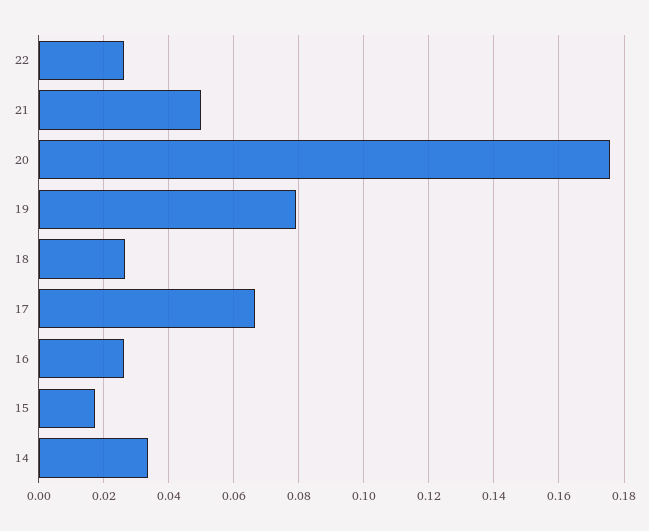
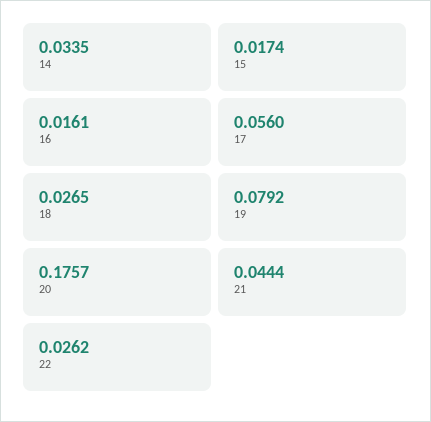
  {
    "22": 0.0262,
-   "21": 0.05,
+   "21": 0.0444,
    "20": 0.1757,
    "19": 0.0792,
    "18": 0.0265,
-   "17": 0.066,
+   "17": 0.056,
-   "16": 0.026,
+   "16": 0.0161,
    "15": 0.0174,
    "14": 0.0335
  }

